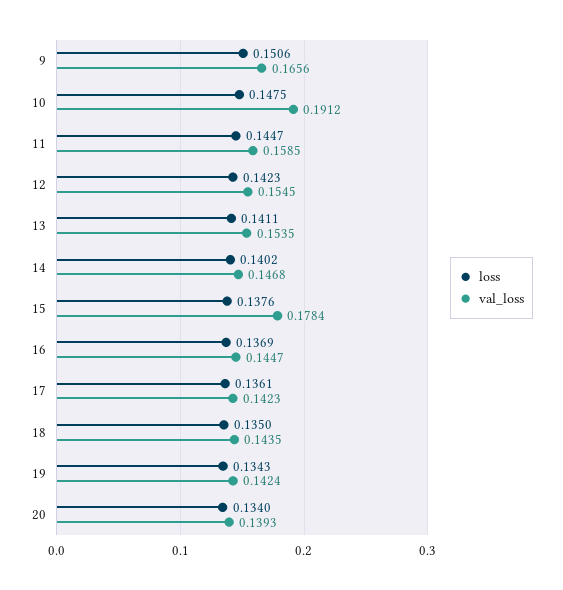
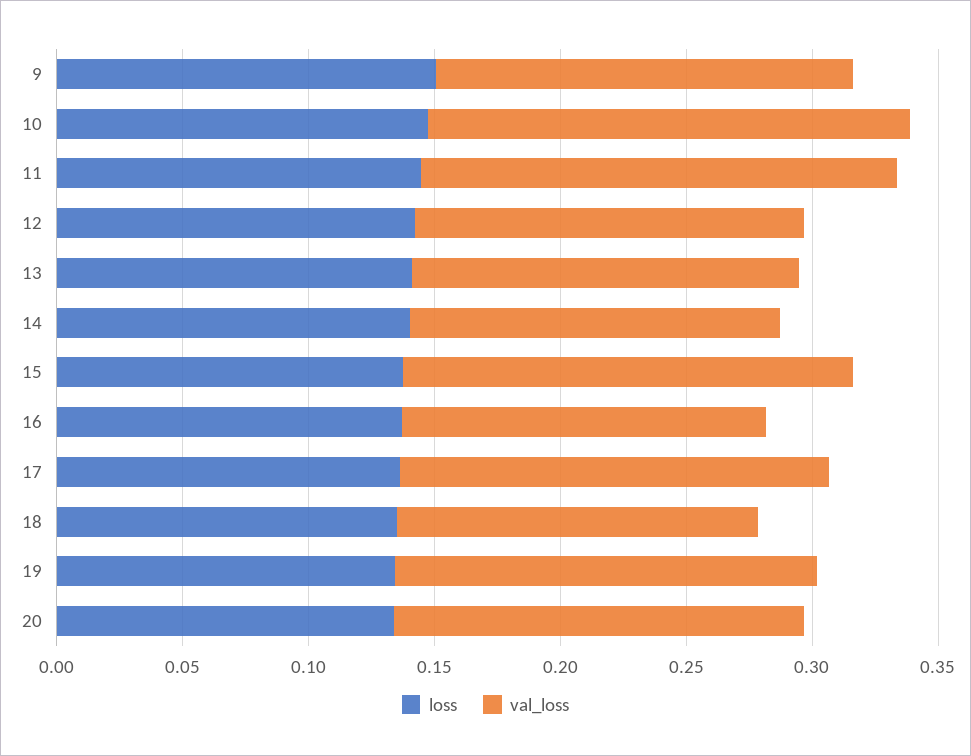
  {
    "loss": {
      "9": 0.1506,
      "10": 0.1475,
      "11": 0.1447,
      "12": 0.1423,
      "13": 0.1411,
      "14": 0.1402,
      "15": 0.1376,
      "16": 0.1369,
      "17": 0.1361,
      "18": 0.135,
      "19": 0.1343,
      "20": 0.134
    },
    "val_loss": {
      "9": 0.1656,
      "10": 0.1912,
-     "11": 0.1585,
+     "11": 0.19,
      "12": 0.1545,
      "13": 0.1535,
      "14": 0.1468,
      "15": 0.1784,
      "16": 0.1447,
-     "17": 0.1423,
+     "17": 0.17,
      "18": 0.1435,
-     "19": 0.1424,
+     "19": 0.17,
-     "20": 0.1393
+     "20": 0.16
    }
  }

